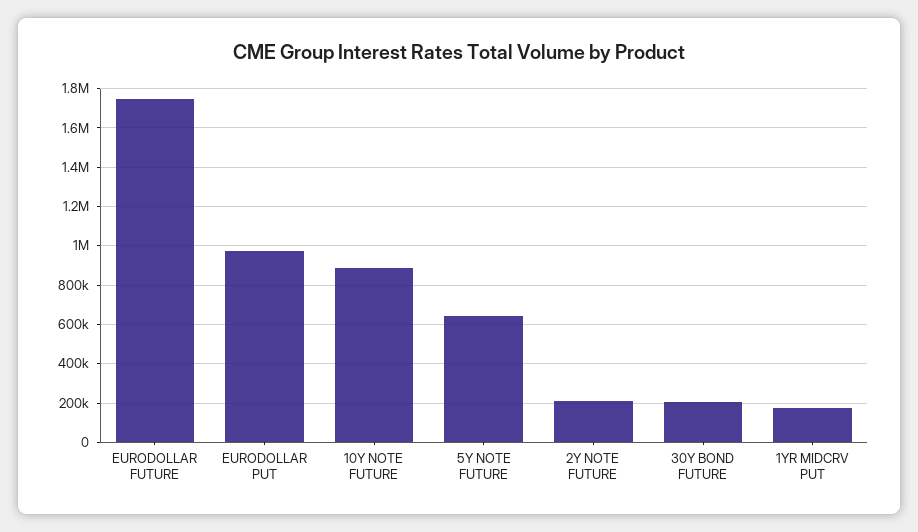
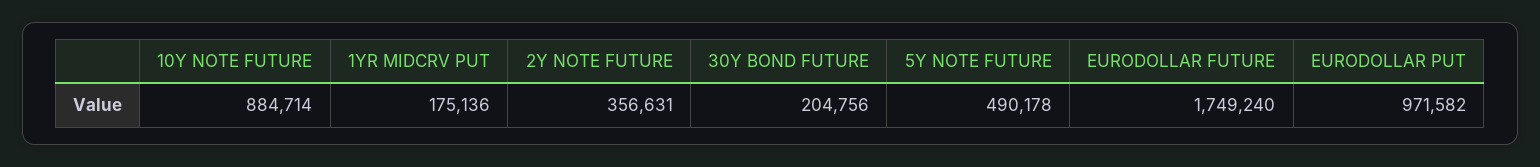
  {
    "EURODOLLAR FUTURE": 1749240,
    "EURODOLLAR PUT": 971582,
    "10Y NOTE FUTURE": 884714,
-   "5Y NOTE FUTURE": 650000,
+   "5Y NOTE FUTURE": 490178,
-   "2Y NOTE FUTURE": 200000,
+   "2Y NOTE FUTURE": 356631,
    "30Y BOND FUTURE": 204756,
    "1YR MIDCRV PUT": 175136
  }

